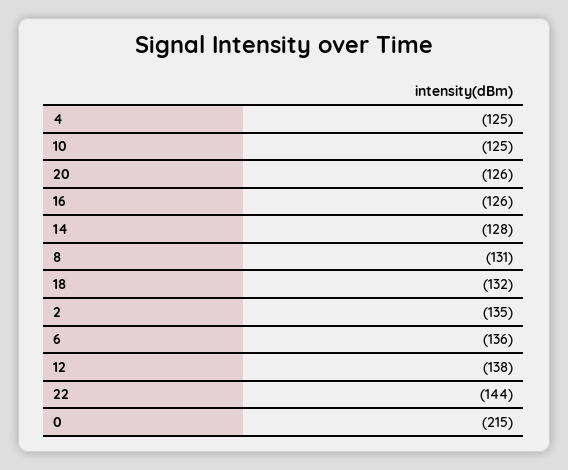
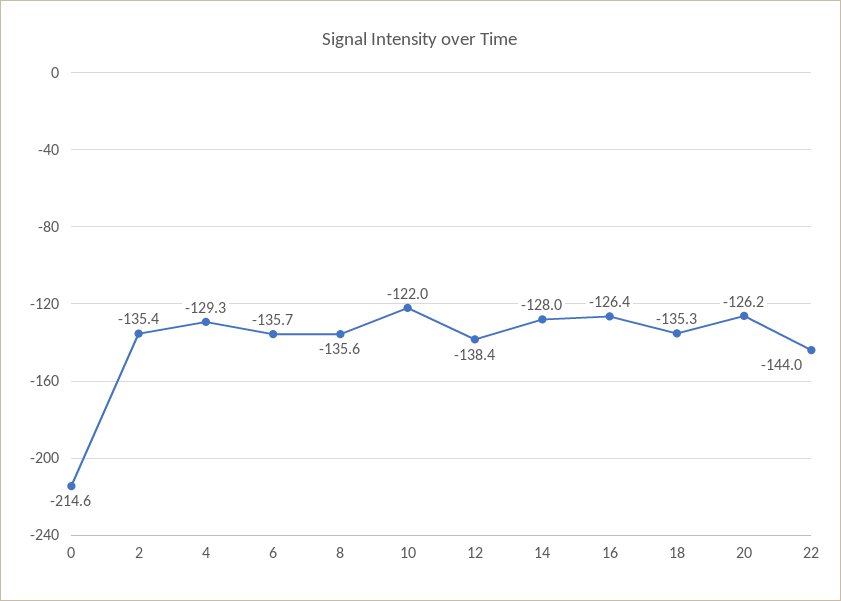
  {
-   "4": -125,
+   "4": -129.3,
-   "10": -125,
+   "10": -122,
    "20": -126.2,
    "16": -126.4,
    "14": -128,
-   "8": -131,
+   "8": -135.6,
-   "18": -132,
+   "18": -135.3,
    "2": -135.4,
    "6": -135.7,
    "12": -138.4,
    "22": -144,
    "0": -214.6
  }

